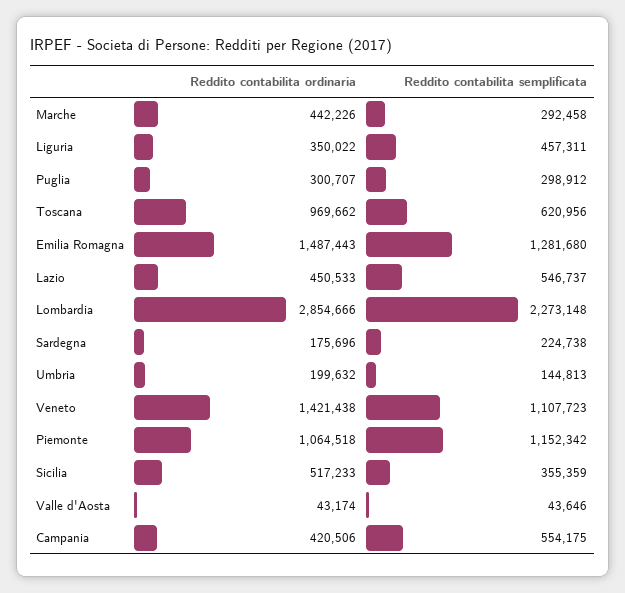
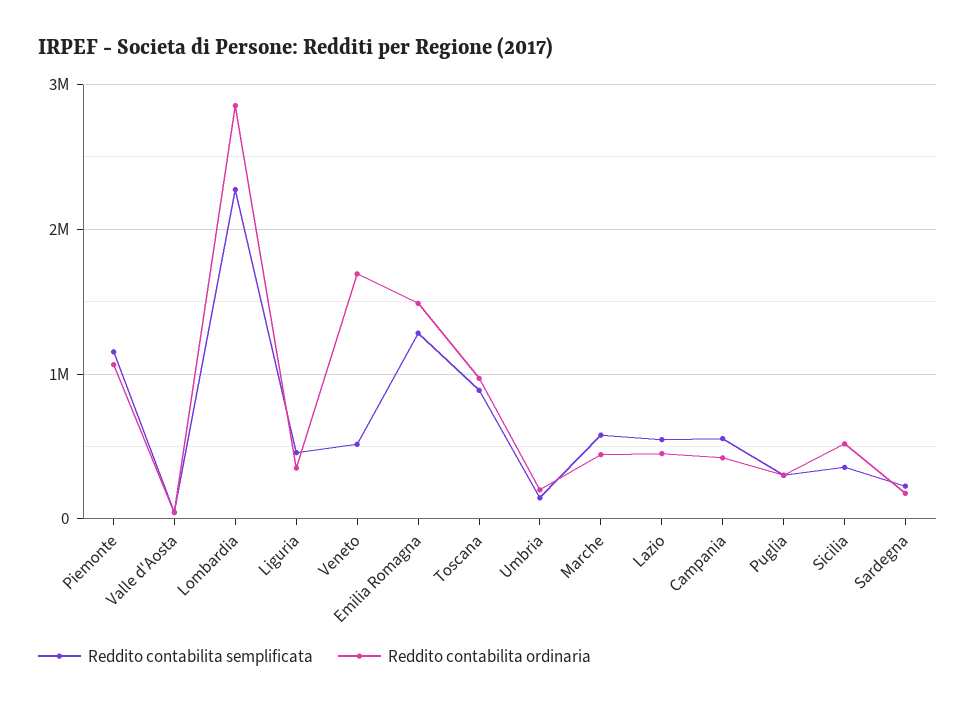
  {
    "Reddito contabilita ordinaria": {
      "Marche": 442226,
      "Liguria": 350022,
      "Puglia": 300707,
      "Toscana": 969662,
      "Emilia Romagna": 1487443,
      "Lazio": 450533,
      "Lombardia": 2854666,
      "Sardegna": 175696,
      "Umbria": 199632,
-     "Veneto": 1421438,
+     "Veneto": 1700000,
      "Piemonte": 1064518,
      "Sicilia": 517233,
      "Valle d'Aosta": 43174,
      "Campania": 420506
    },
    "Reddito contabilita semplificata": {
-     "Marche": 292458,
+     "Marche": 600000,
      "Liguria": 457311,
      "Puglia": 298912,
-     "Toscana": 620956,
+     "Toscana": 900000,
      "Emilia Romagna": 1281680,
      "Lazio": 546737,
      "Lombardia": 2273148,
      "Sardegna": 224738,
      "Umbria": 144813,
-     "Veneto": 1107723,
+     "Veneto": 500000,
      "Piemonte": 1152342,
      "Sicilia": 355359,
      "Valle d'Aosta": 43646,
      "Campania": 554175
    }
  }

